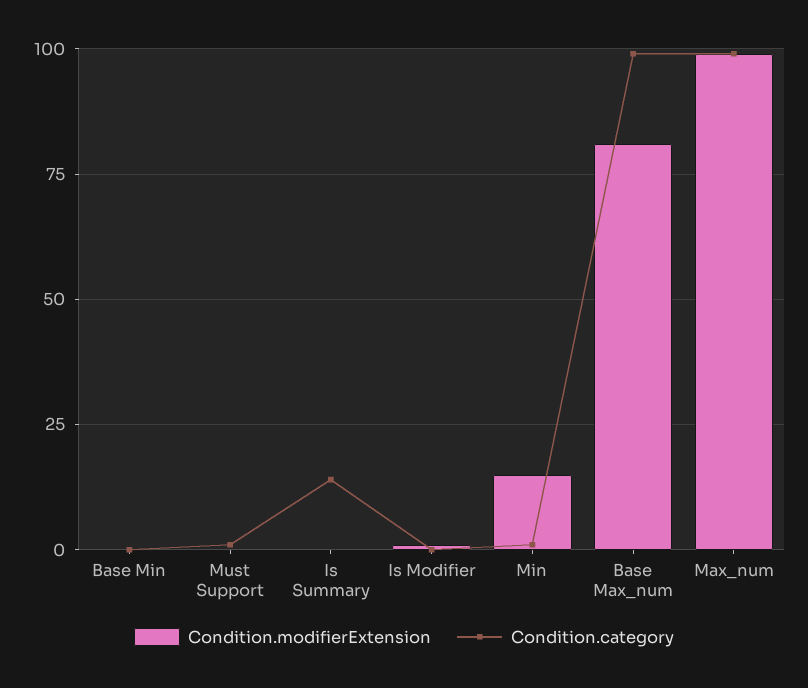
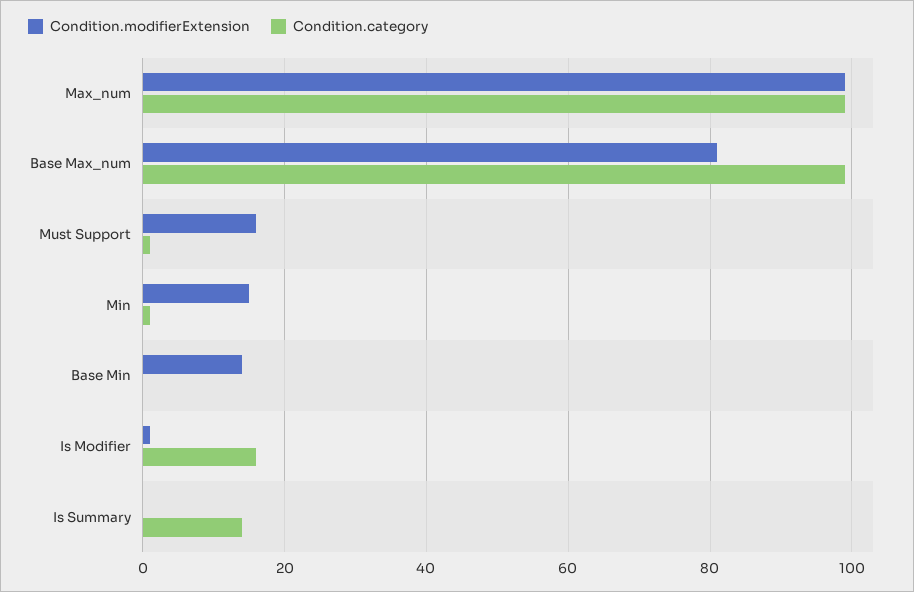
  {
    "Condition.modifierExtension": {
-     "Base Min": 0,
+     "Base Min": 15,
-     "Must Support": 0,
+     "Must Support": 15,
      "Is Summary": 0,
      "Is Modifier": 0,
      "Min": 15,
      "Base Max_num": 80,
      "Max_num": 100
    },
    "Condition.category": {
      "Base Min": 0,
      "Must Support": 0,
      "Is Summary": 15,
-     "Is Modifier": 0,
+     "Is Modifier": 15,
      "Min": 0,
      "Base Max_num": 100,
      "Max_num": 100
    }
  }

